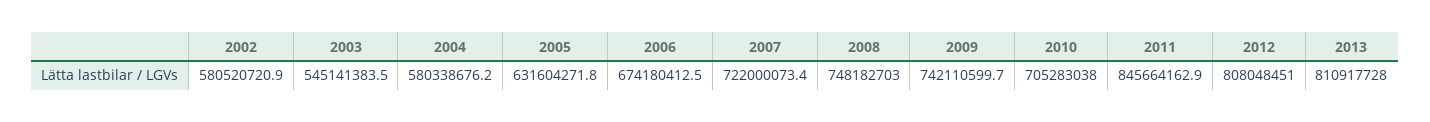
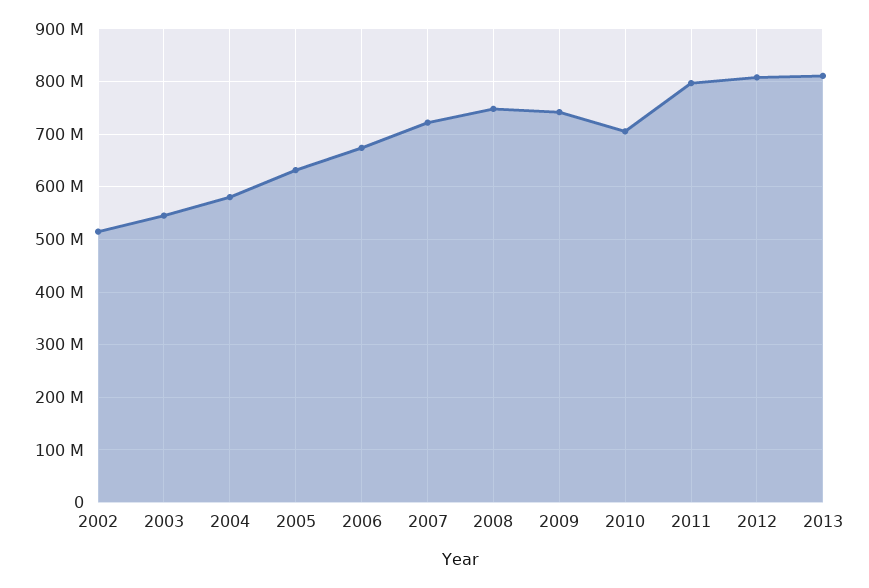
  {
-   "2002": 580520720.9,
+   "2002": 520000000,
    "2003": 545141383.5,
    "2004": 580338676.2,
    "2005": 631604271.8,
    "2006": 674180412.5,
    "2007": 722000073.4,
    "2008": 748182703,
    "2009": 742110599.7,
    "2010": 705283038,
-   "2011": 845664162.9,
+   "2011": 800000000,
    "2012": 808048451,
    "2013": 810917728
  }

